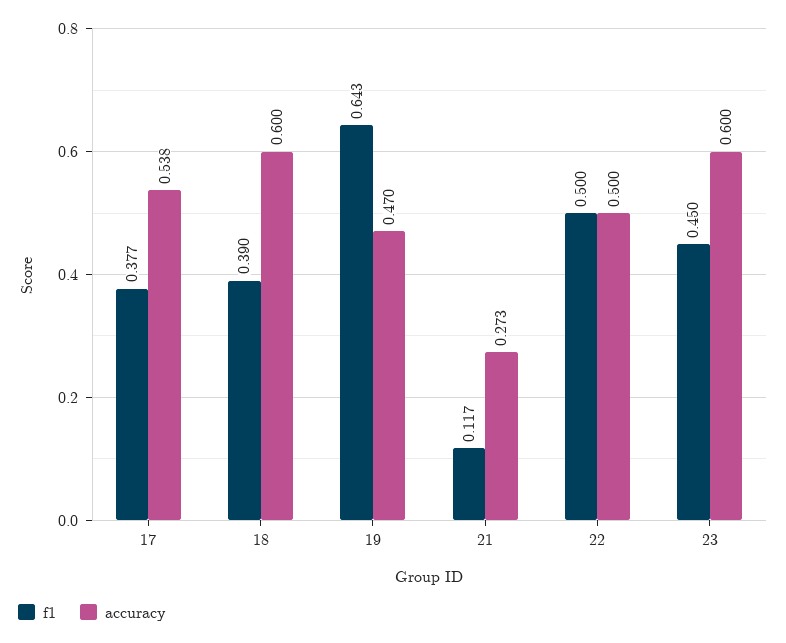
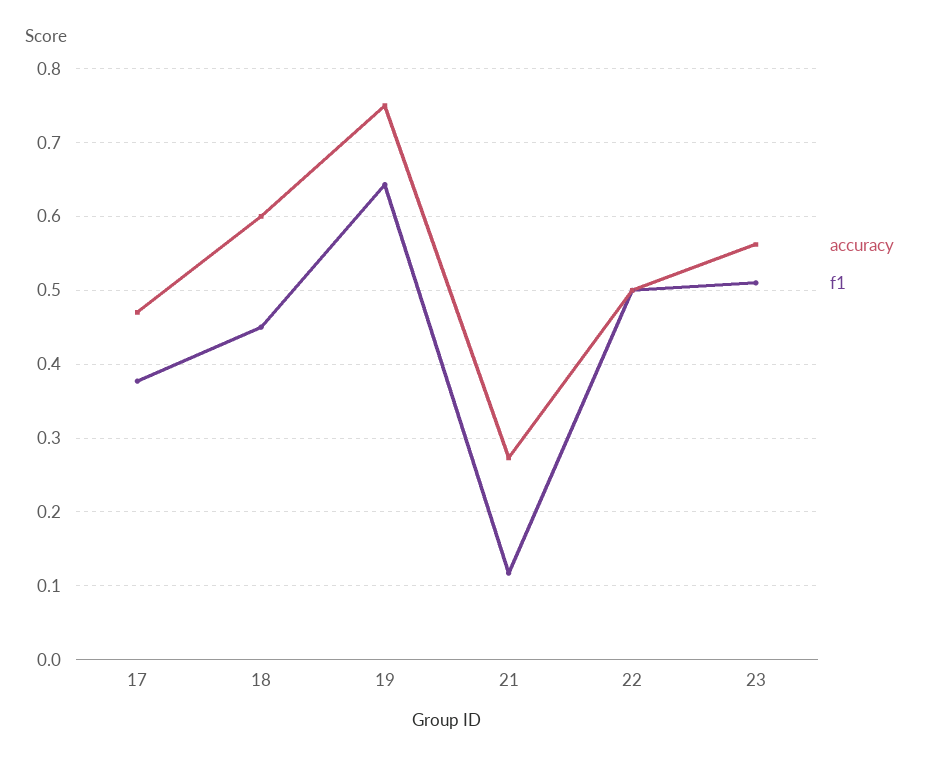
  {
    "f1": {
      "17": 0.377,
-     "18": 0.39,
+     "18": 0.45,
      "19": 0.643,
      "21": 0.117,
      "22": 0.5,
-     "23": 0.45
+     "23": 0.51
    },
    "accuracy": {
-     "17": 0.538,
+     "17": 0.47,
      "18": 0.6,
-     "19": 0.47,
+     "19": 0.75,
      "21": 0.273,
      "22": 0.5,
-     "23": 0.6
+     "23": 0.56
    }
  }

